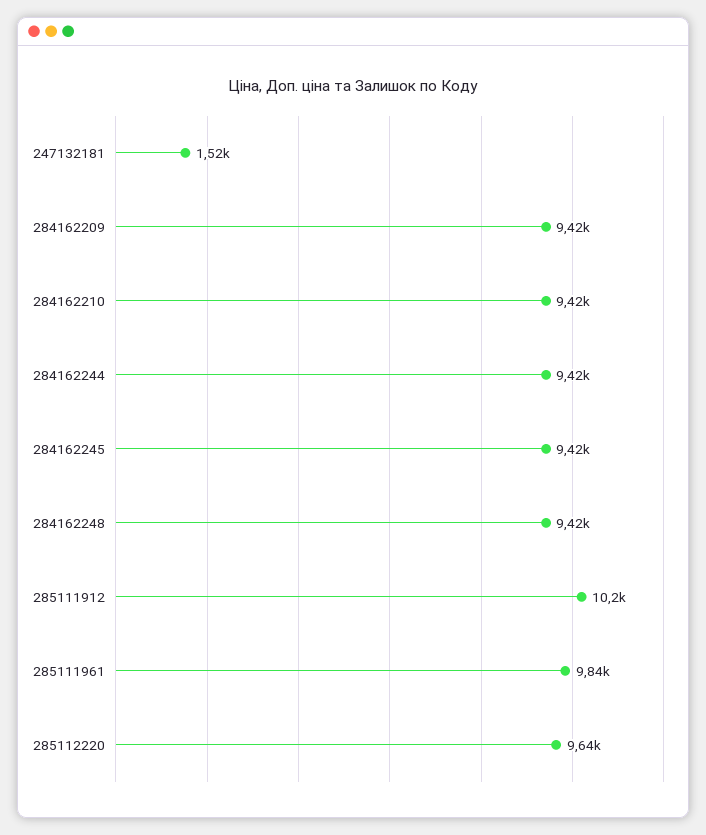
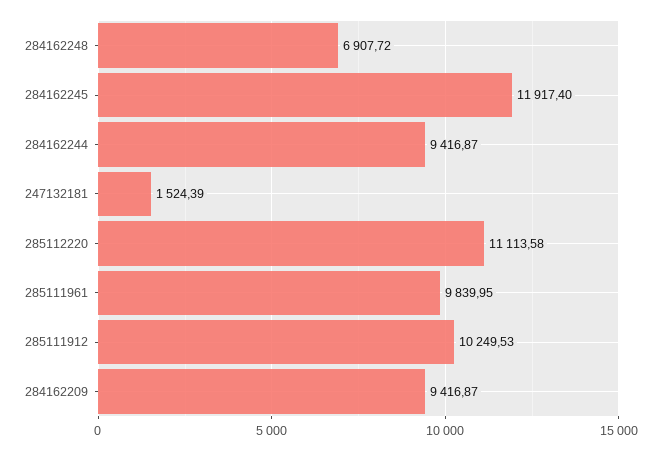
  {
    "247132181": 1524.39,
    "284162209": 9416.87,
-   "284162210": 9420,
    "284162244": 9416.87,
-   "284162245": 9420,
+   "284162245": 11917.4,
-   "284162248": 9420,
+   "284162248": 6907.72,
    "285111912": 10249.53,
    "285111961": 9839.95,
-   "285112220": 9640
+   "285112220": 11113.58
  }

